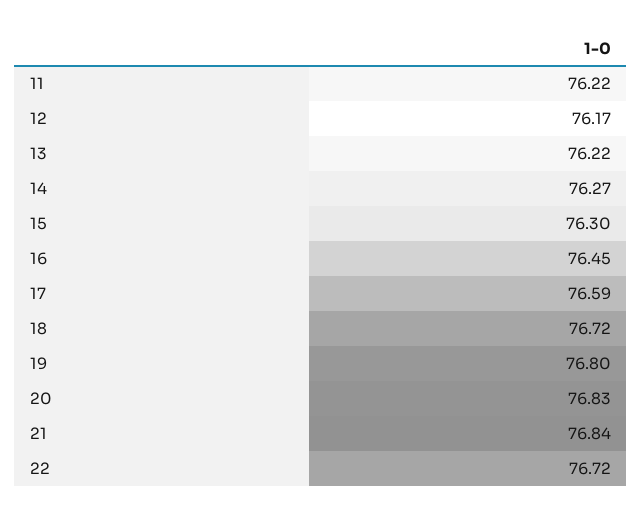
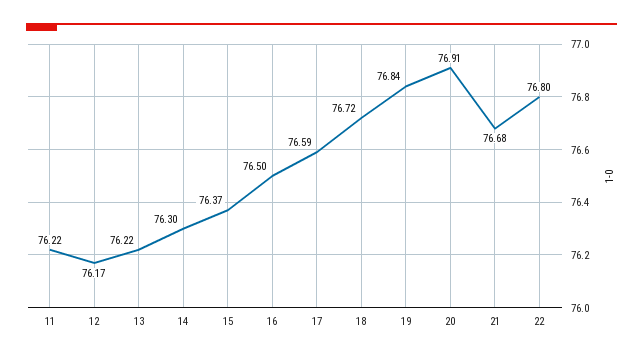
  {
    "11": 76.22,
    "12": 76.17,
    "13": 76.22,
-   "14": 76.27,
+   "14": 76.3,
-   "15": 76.3,
+   "15": 76.37,
-   "16": 76.45,
+   "16": 76.5,
    "17": 76.59,
    "18": 76.72,
-   "19": 76.8,
+   "19": 76.84,
-   "20": 76.83,
+   "20": 76.91,
-   "21": 76.84,
+   "21": 76.68,
-   "22": 76.72
+   "22": 76.8
  }

